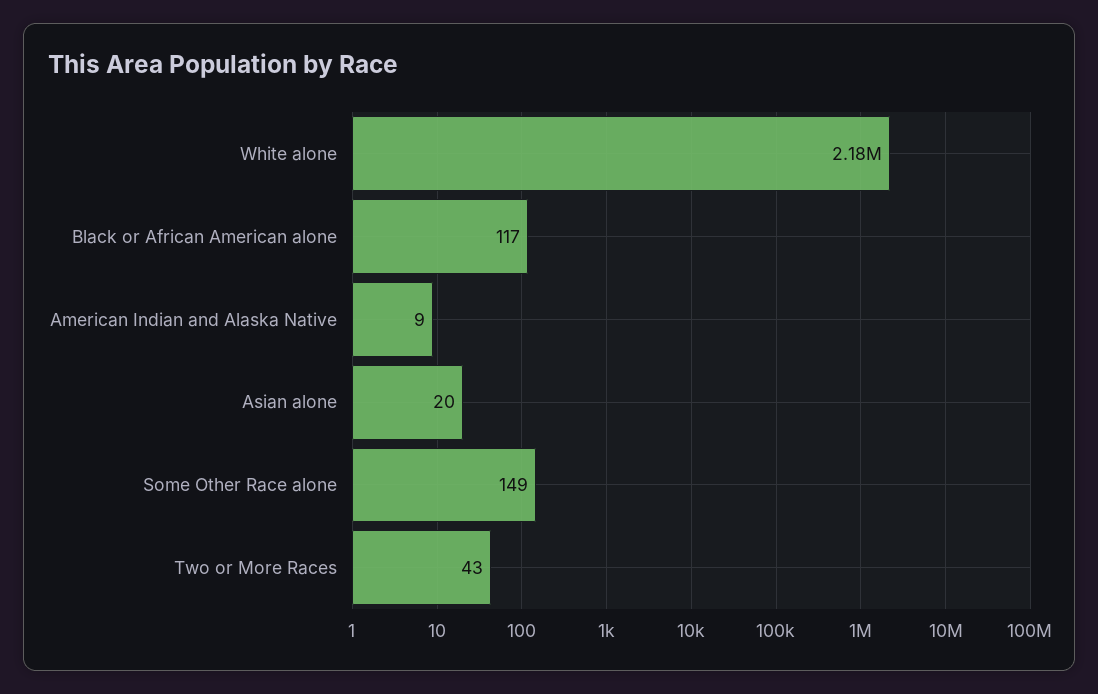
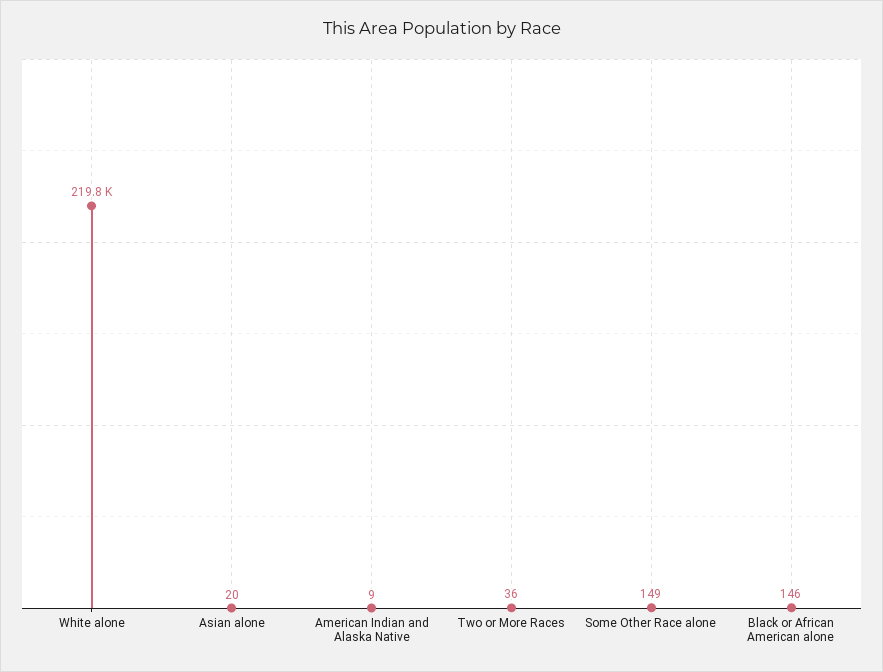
  {
-   "White alone": 2180000,
+   "White alone": 219800,
-   "Black or African American alone": 117,
+   "Black or African American alone": 146,
    "American Indian and Alaska Native": 9,
    "Asian alone": 20,
    "Some Other Race alone": 149,
-   "Two or More Races": 43
+   "Two or More Races": 36
  }

